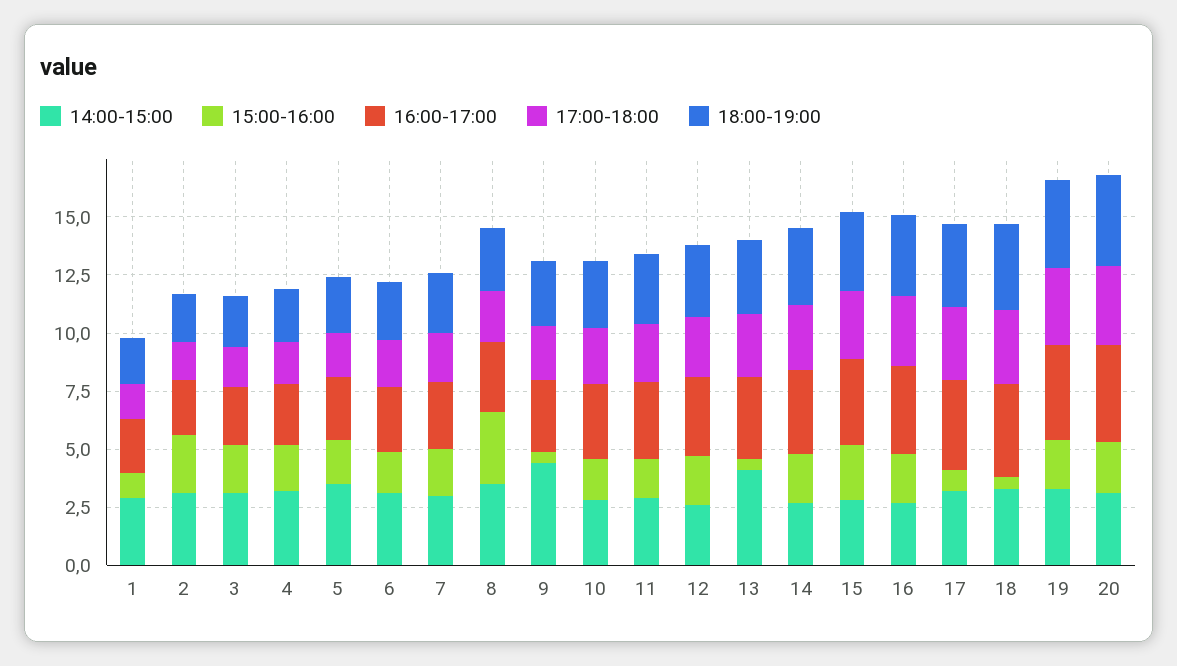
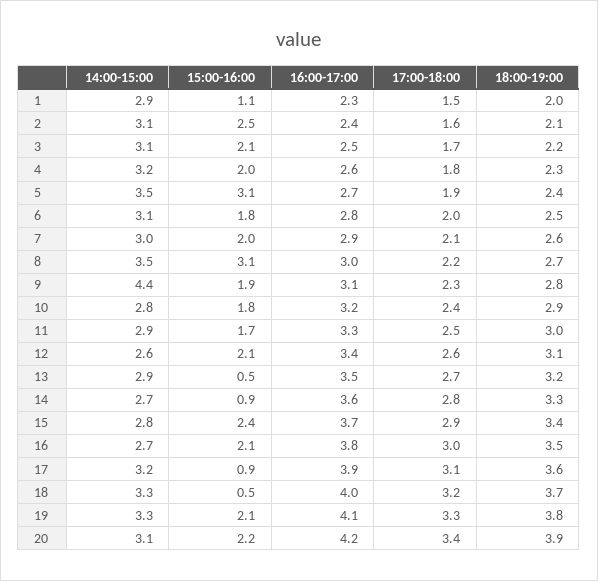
  {
    "14:00-15:00": {
      "1": 2.9,
      "2": 3.1,
      "3": 3.1,
      "4": 3.2,
      "5": 3.5,
      "6": 3.1,
      "7": 3,
      "8": 3.5,
      "9": 4.4,
      "10": 2.8,
      "11": 2.9,
      "12": 2.6,
-     "13": 4,
+     "13": 2.9,
      "14": 2.7,
      "15": 2.8,
      "16": 2.7,
      "17": 3.2,
      "18": 3.3,
      "19": 3.3,
      "20": 3.1
    },
    "15:00-16:00": {
      "1": 1.1,
      "2": 2.5,
      "3": 2.1,
      "4": 2,
-     "5": 2,
+     "5": 3.1,
      "6": 1.8,
      "7": 2,
      "8": 3.1,
-     "9": 0.5,
+     "9": 1.9,
      "10": 1.8,
      "11": 1.7,
      "12": 2.1,
      "13": 0.5,
-     "14": 2,
+     "14": 0.9,
      "15": 2.4,
      "16": 2.1,
      "17": 0.9,
      "18": 0.5,
      "19": 2.1,
      "20": 2.2
    },
    "16:00-17:00": {
      "1": 2.3,
      "2": 2.4,
      "3": 2.5,
      "4": 2.6,
      "5": 2.7,
      "6": 2.8,
      "7": 2.9,
      "8": 3,
      "9": 3.1,
      "10": 3.2,
      "11": 3.3,
      "12": 3.4,
      "13": 3.5,
      "14": 3.6,
      "15": 3.7,
      "16": 3.8,
      "17": 3.9,
      "18": 4,
      "19": 4.1,
      "20": 4.2
    },
    "17:00-18:00": {
      "1": 1.5,
      "2": 1.6,
      "3": 1.7,
      "4": 1.8,
      "5": 1.9,
      "6": 2,
      "7": 2.1,
      "8": 2.2,
      "9": 2.3,
      "10": 2.4,
      "11": 2.5,
      "12": 2.6,
      "13": 2.7,
      "14": 2.8,
      "15": 2.9,
      "16": 3,
      "17": 3.1,
      "18": 3.2,
      "19": 3.3,
      "20": 3.4
    },
    "18:00-19:00": {
      "1": 2,
      "2": 2.1,
      "3": 2.2,
      "4": 2.3,
      "5": 2.4,
      "6": 2.5,
      "7": 2.6,
      "8": 2.7,
      "9": 2.8,
      "10": 2.9,
      "11": 3,
      "12": 3.1,
      "13": 3.2,
      "14": 3.3,
      "15": 3.4,
      "16": 3.5,
      "17": 3.6,
      "18": 3.7,
      "19": 3.8,
      "20": 3.9
    }
  }

